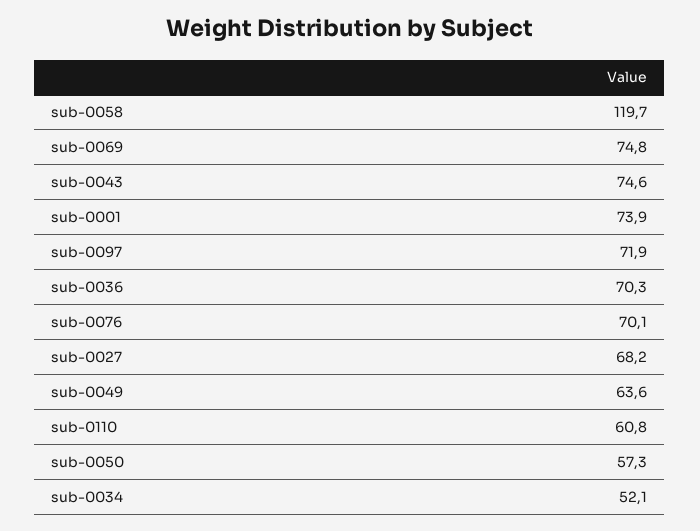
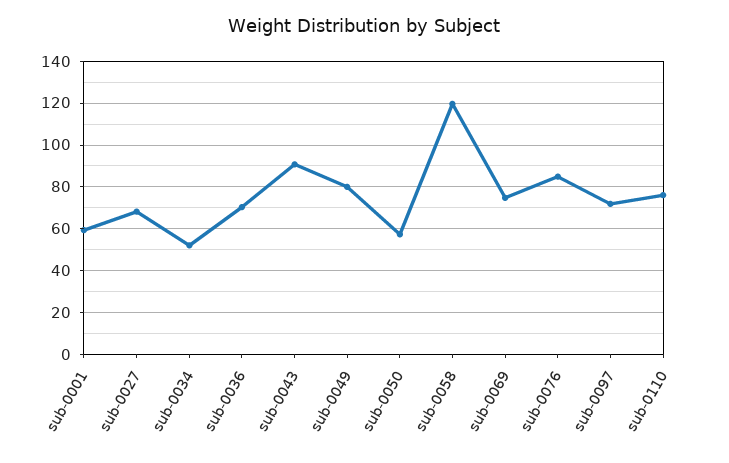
  {
    "sub-0058": 119.7,
    "sub-0069": 74.8,
-   "sub-0043": 74.6,
+   "sub-0043": 90,
-   "sub-0001": 73.9,
+   "sub-0001": 60,
    "sub-0097": 71.9,
    "sub-0036": 70.3,
-   "sub-0076": 70.1,
+   "sub-0076": 85,
    "sub-0027": 68.2,
-   "sub-0049": 63.6,
+   "sub-0049": 80,
-   "sub-0110": 60.8,
+   "sub-0110": 75,
    "sub-0050": 57.3,
    "sub-0034": 52.1
  }

